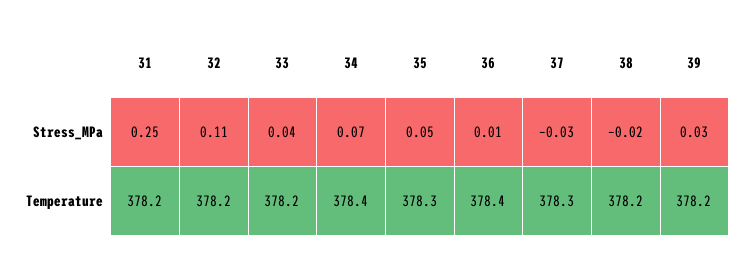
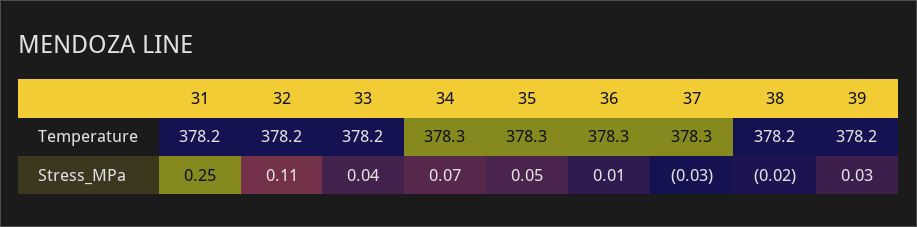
  {
    "31": {
      "Stress_MPa": 0.25,
      "Temperature": 378.2
    },
    "32": {
      "Stress_MPa": 0.11,
      "Temperature": 378.2
    },
    "33": {
      "Stress_MPa": 0.04,
      "Temperature": 378.2
    },
    "34": {
      "Stress_MPa": 0.07,
-     "Temperature": 378.4
+     "Temperature": 378.3
    },
    "35": {
      "Stress_MPa": 0.05,
      "Temperature": 378.3
    },
    "36": {
      "Stress_MPa": 0.01,
-     "Temperature": 378.4
+     "Temperature": 378.3
    },
    "37": {
      "Stress_MPa": -0.03,
      "Temperature": 378.3
    },
    "38": {
      "Stress_MPa": -0.02,
      "Temperature": 378.2
    },
    "39": {
      "Stress_MPa": 0.03,
      "Temperature": 378.2
    }
  }

